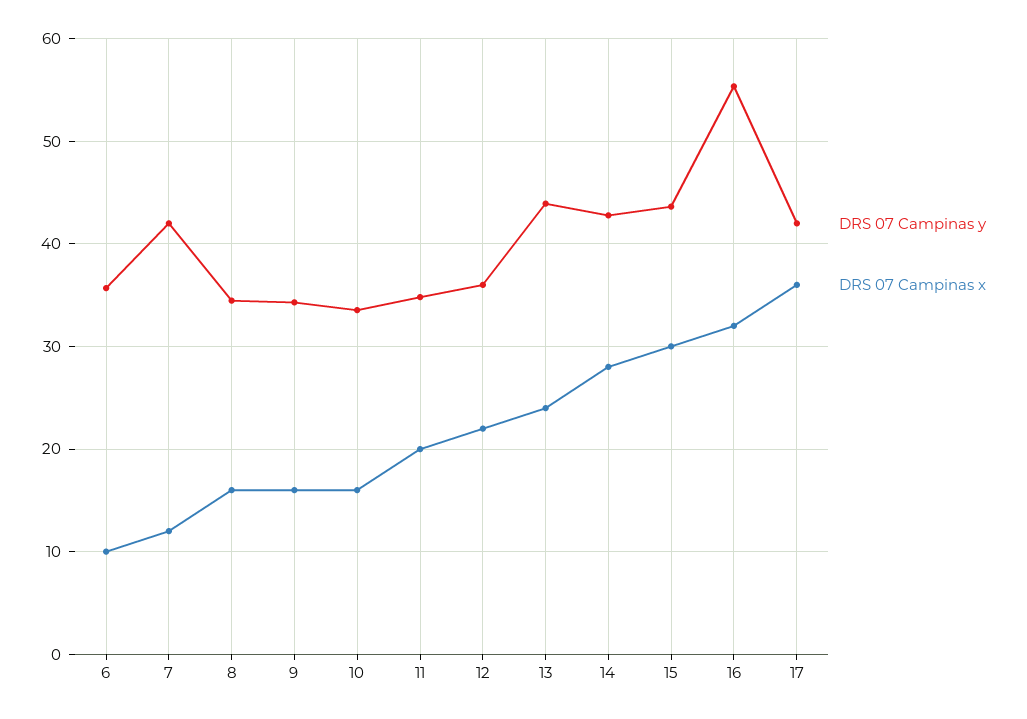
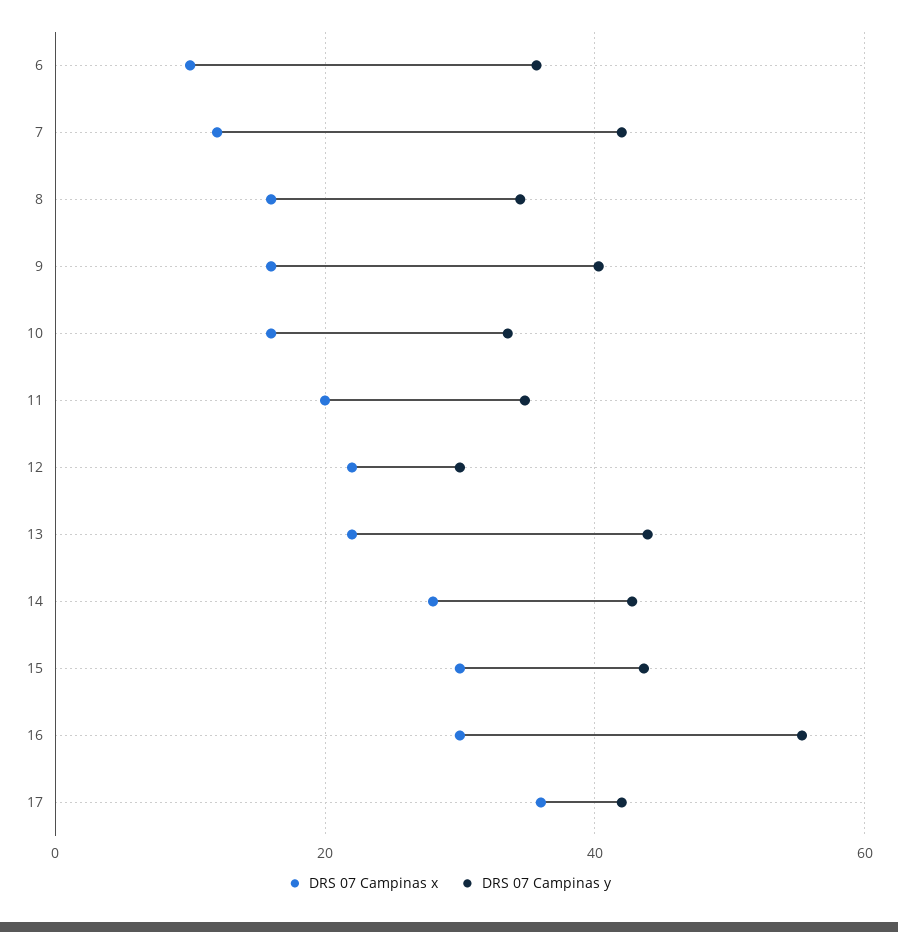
  {
    "DRS 07 Campinas y": {
      "6": 36,
      "7": 42,
      "8": 34,
-     "9": 34,
+     "9": 40,
      "10": 34,
      "11": 35,
-     "12": 36,
+     "12": 30,
      "13": 44,
      "14": 43,
      "15": 44,
      "16": 55,
      "17": 42
    },
    "DRS 07 Campinas x": {
      "6": 10,
      "7": 12,
      "8": 16,
      "9": 16,
      "10": 16,
      "11": 20,
      "12": 22,
-     "13": 24,
+     "13": 22,
      "14": 28,
      "15": 30,
-     "16": 32,
+     "16": 30,
      "17": 36
    }
  }

